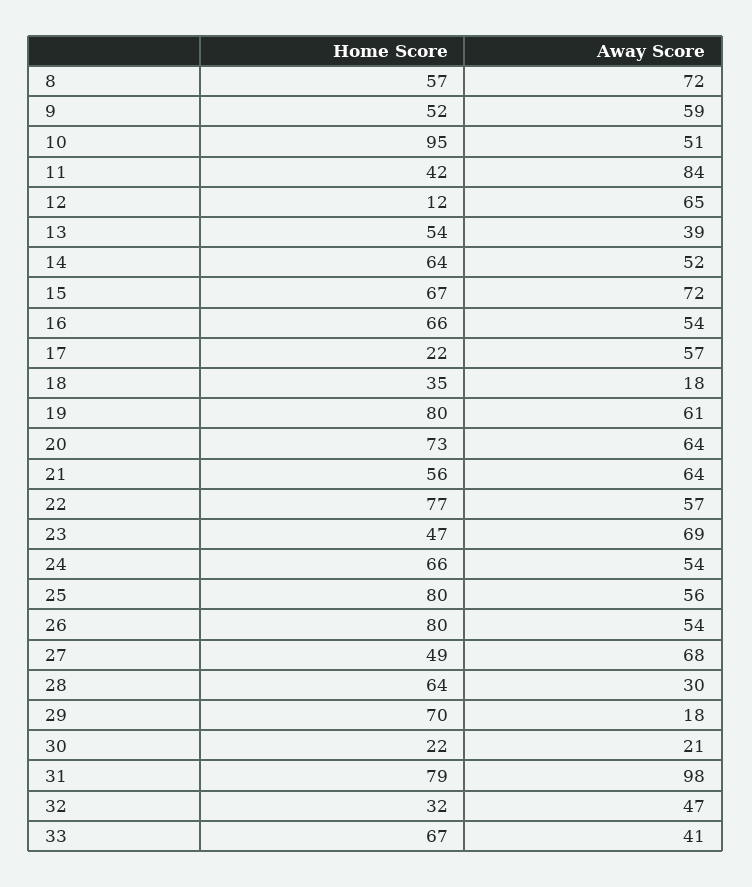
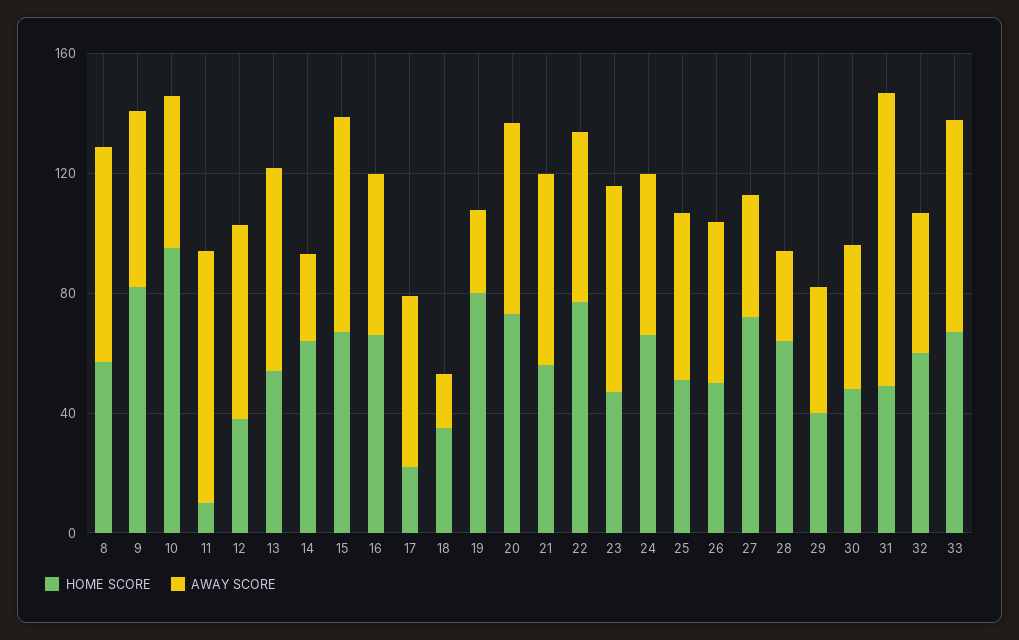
  {
    "Home Score": {
      "8": 57,
-     "9": 52,
+     "9": 80,
      "10": 95,
-     "11": 42,
+     "11": 10,
-     "12": 12,
+     "12": 40,
      "13": 54,
      "14": 64,
      "15": 67,
      "16": 66,
      "17": 22,
      "18": 35,
      "19": 80,
      "20": 73,
      "21": 56,
      "22": 77,
      "23": 47,
      "24": 66,
-     "25": 80,
+     "25": 50,
-     "26": 80,
+     "26": 50,
-     "27": 49,
+     "27": 70,
      "28": 64,
-     "29": 70,
+     "29": 40,
-     "30": 22,
+     "30": 50,
-     "31": 79,
+     "31": 50,
-     "32": 32,
+     "32": 60,
      "33": 67
    },
    "Away Score": {
      "8": 72,
      "9": 59,
      "10": 51,
      "11": 84,
      "12": 65,
-     "13": 39,
+     "13": 70,
-     "14": 52,
+     "14": 30,
      "15": 72,
      "16": 54,
      "17": 57,
      "18": 18,
-     "19": 61,
+     "19": 30,
      "20": 64,
      "21": 64,
      "22": 57,
      "23": 69,
      "24": 54,
      "25": 56,
      "26": 54,
-     "27": 68,
+     "27": 40,
      "28": 30,
-     "29": 18,
+     "29": 40,
-     "30": 21,
+     "30": 50,
      "31": 98,
      "32": 47,
-     "33": 41
+     "33": 70
    }
  }

